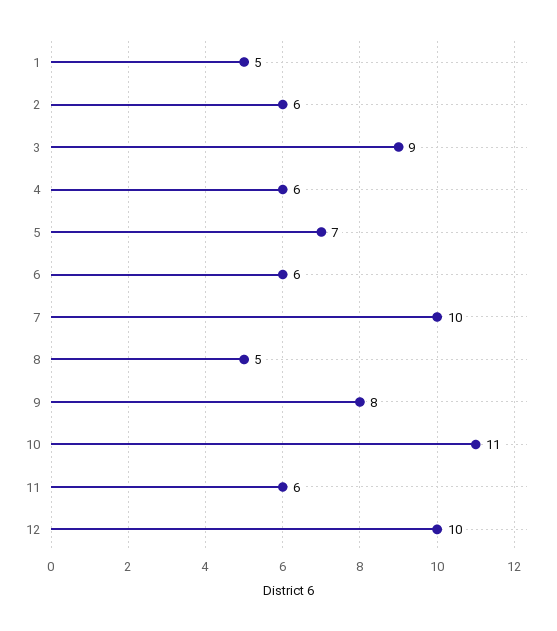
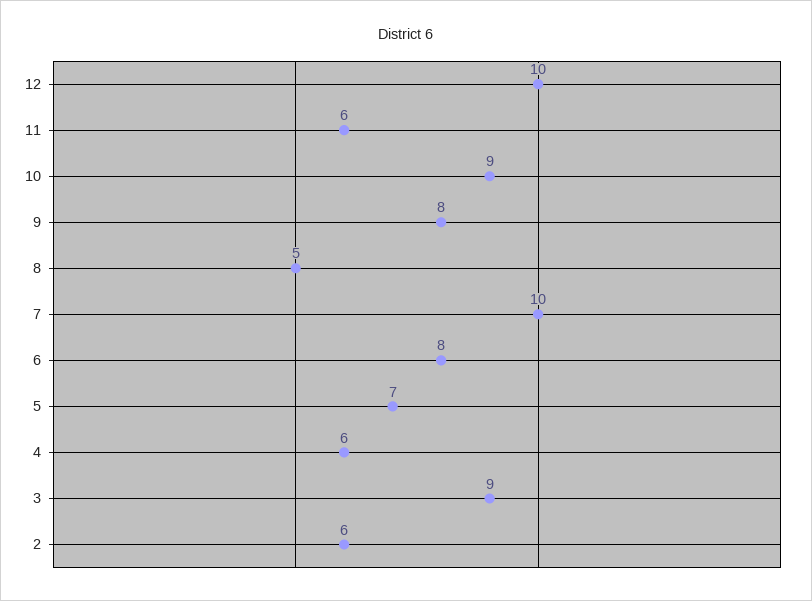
  {
-   "1": 5,
    "2": 6,
    "3": 9,
    "4": 6,
    "5": 7,
-   "6": 6,
+   "6": 8,
    "7": 10,
    "8": 5,
    "9": 8,
-   "10": 11,
+   "10": 9,
    "11": 6,
    "12": 10
  }

